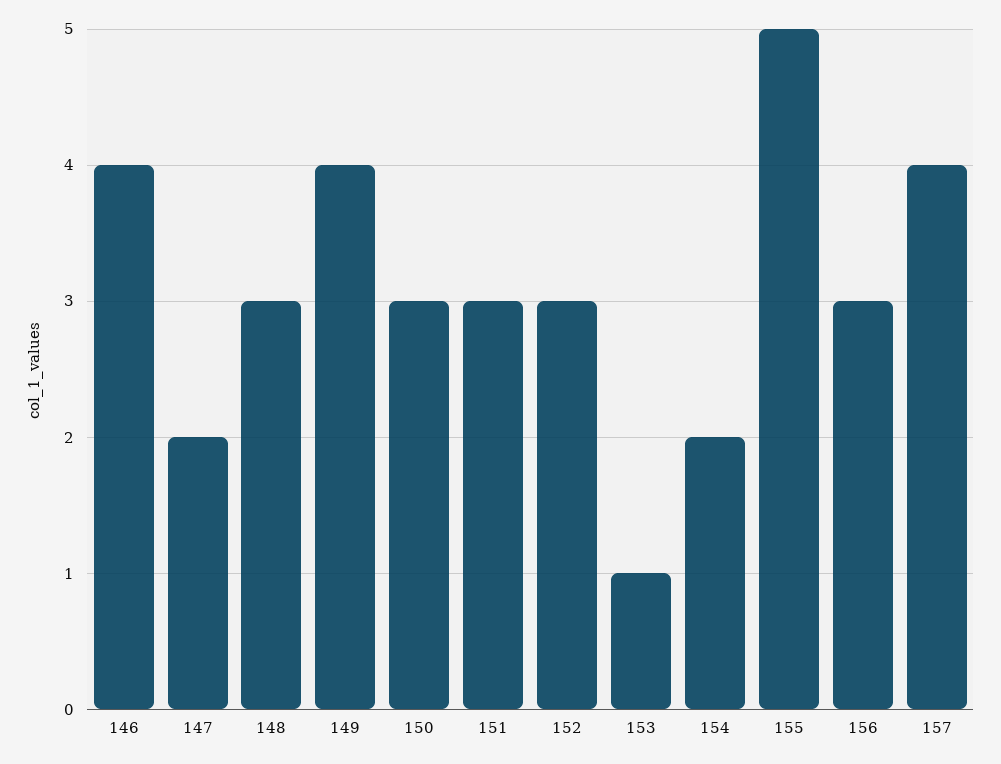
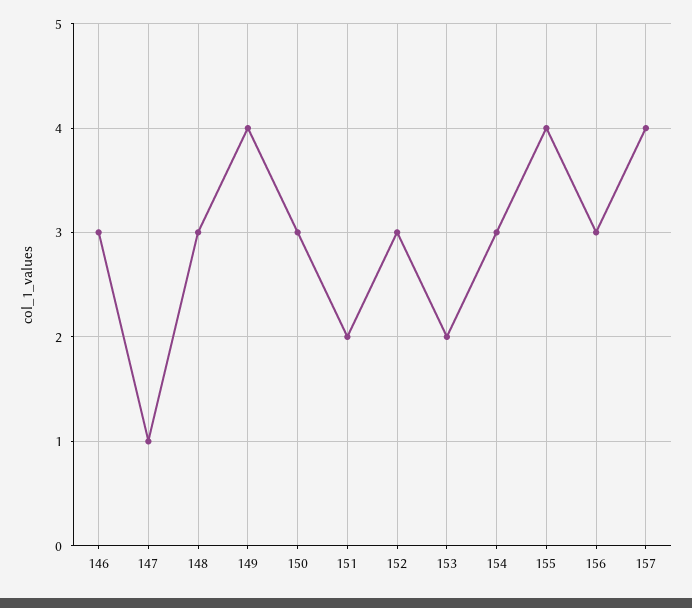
  {
-   "146": 4,
+   "146": 3,
-   "147": 2,
+   "147": 1,
    "148": 3,
    "149": 4,
    "150": 3,
-   "151": 3,
+   "151": 2,
    "152": 3,
-   "153": 1,
+   "153": 2,
-   "154": 2,
+   "154": 3,
-   "155": 5,
+   "155": 4,
    "156": 3,
    "157": 4
  }

